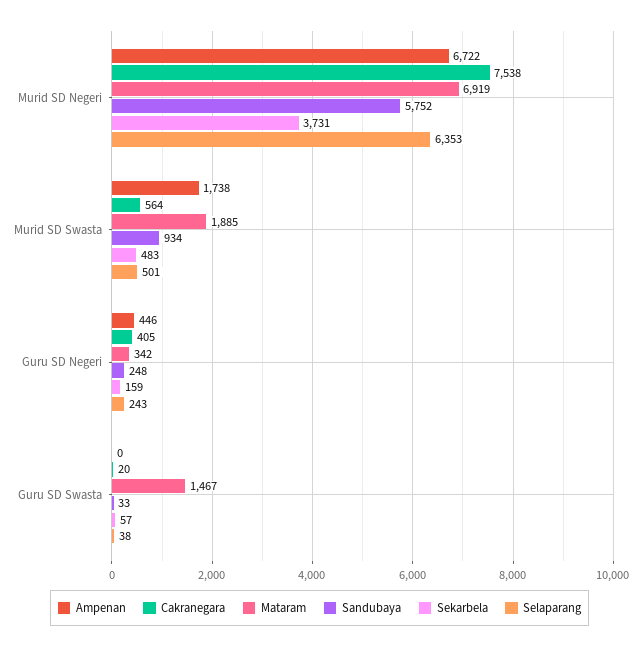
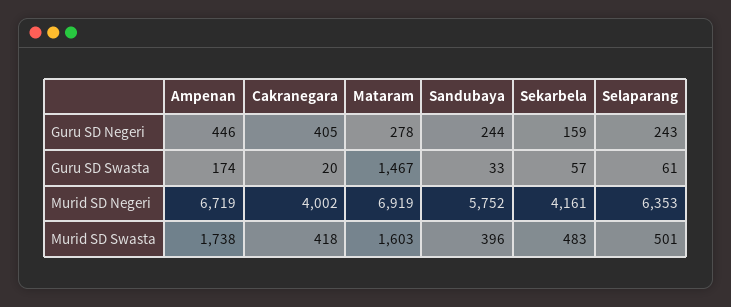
  {
    "Ampenan": {
-     "Murid SD Negeri": 6722,
+     "Murid SD Negeri": 6719,
      "Murid SD Swasta": 1738,
      "Guru SD Negeri": 446,
-     "Guru SD Swasta": 0
+     "Guru SD Swasta": 174
    },
    "Cakranegara": {
-     "Murid SD Negeri": 7538,
+     "Murid SD Negeri": 4002,
-     "Murid SD Swasta": 564,
+     "Murid SD Swasta": 418,
      "Guru SD Negeri": 405,
      "Guru SD Swasta": 20
    },
    "Mataram": {
      "Murid SD Negeri": 6919,
-     "Murid SD Swasta": 1885,
+     "Murid SD Swasta": 1603,
-     "Guru SD Negeri": 342,
+     "Guru SD Negeri": 278,
      "Guru SD Swasta": 1467
    },
    "Sandubaya": {
      "Murid SD Negeri": 5752,
-     "Murid SD Swasta": 934,
+     "Murid SD Swasta": 396,
-     "Guru SD Negeri": 248,
+     "Guru SD Negeri": 244,
      "Guru SD Swasta": 33
    },
    "Sekarbela": {
-     "Murid SD Negeri": 3731,
+     "Murid SD Negeri": 4161,
      "Murid SD Swasta": 483,
      "Guru SD Negeri": 159,
      "Guru SD Swasta": 57
    },
    "Selaparang": {
      "Murid SD Negeri": 6353,
      "Murid SD Swasta": 501,
      "Guru SD Negeri": 243,
-     "Guru SD Swasta": 38
+     "Guru SD Swasta": 61
    }
  }

